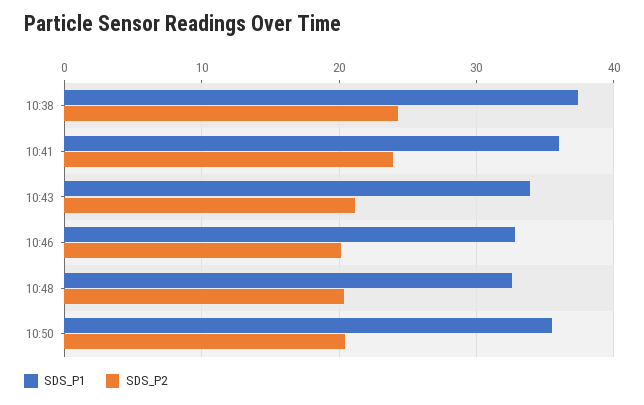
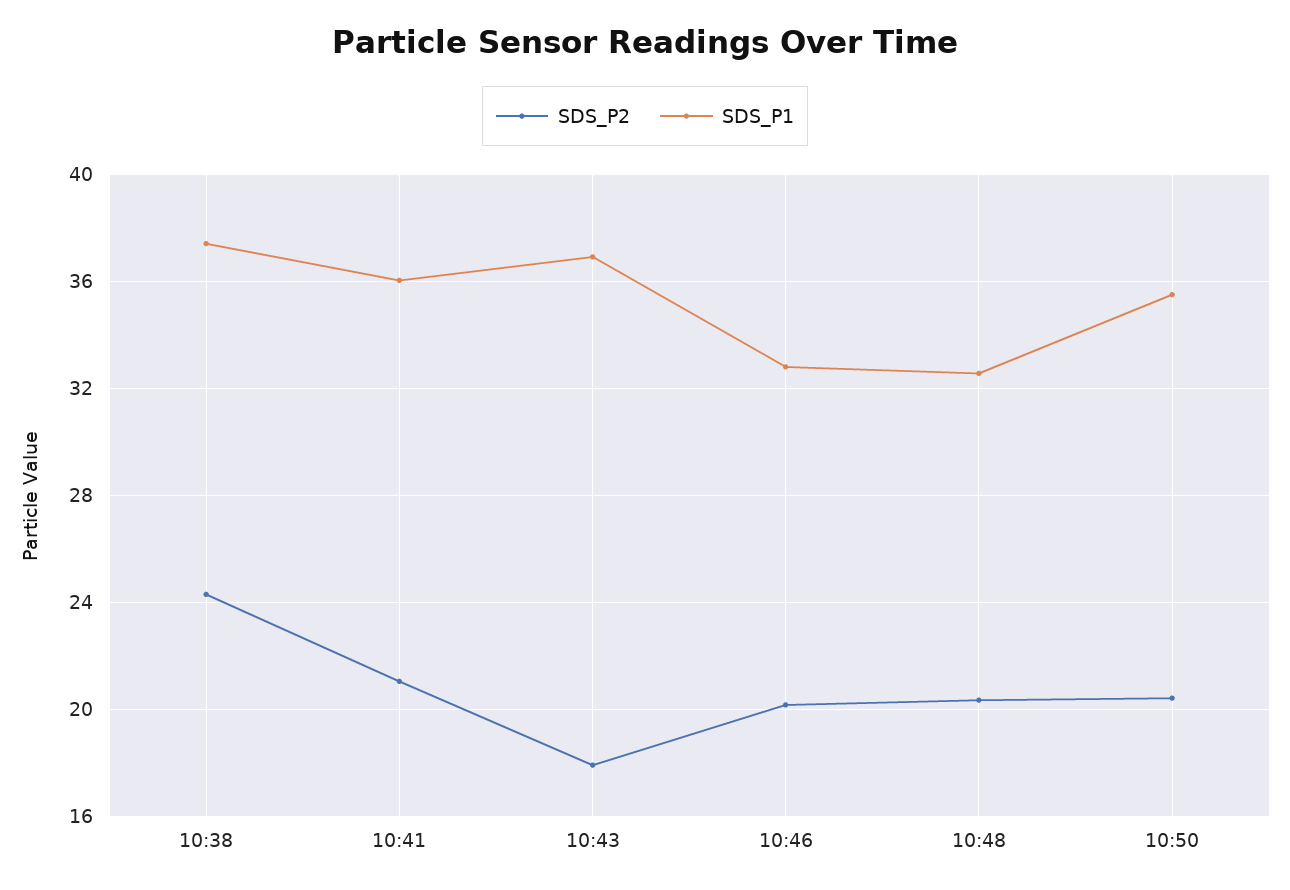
  {
    "SDS_P1": {
      "10:38": 37.5,
      "10:41": 36,
-     "10:43": 34,
+     "10:43": 37,
      "10:46": 33,
      "10:48": 32.5,
      "10:50": 35.5
    },
    "SDS_P2": {
      "10:38": 24.5,
-     "10:41": 24,
+     "10:41": 21,
-     "10:43": 21,
+     "10:43": 18,
      "10:46": 20,
      "10:48": 20.5,
      "10:50": 20.5
    }
  }

